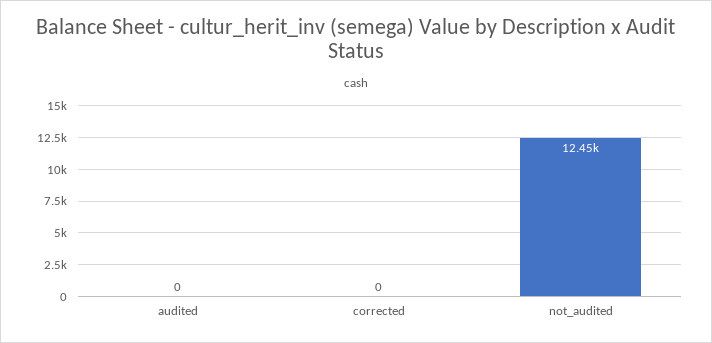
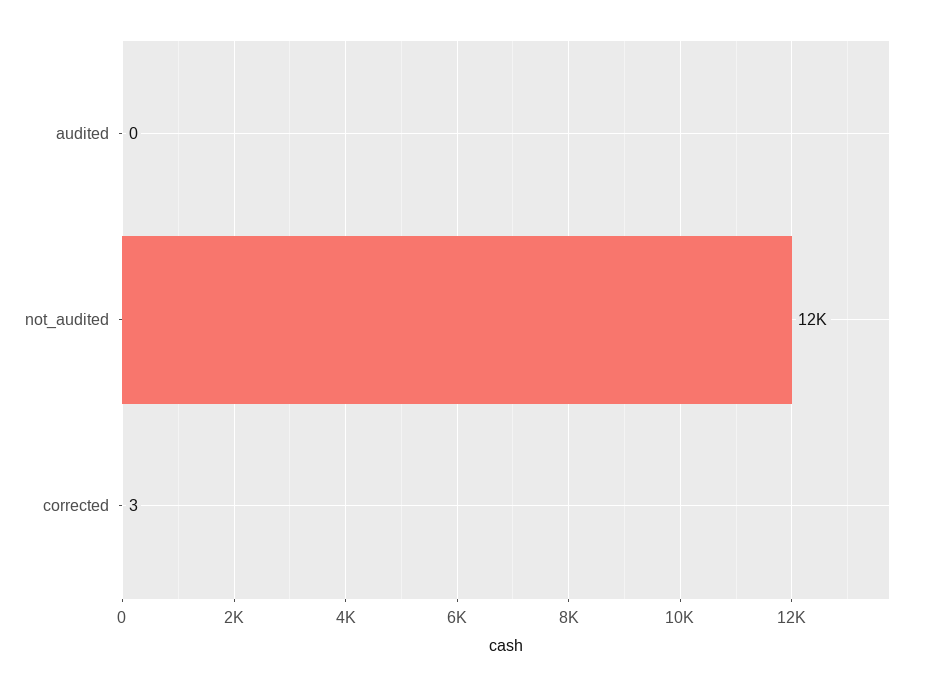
  {
    "audited": 0,
-   "corrected": 0,
+   "corrected": 3,
    "not_audited": 12450
  }

